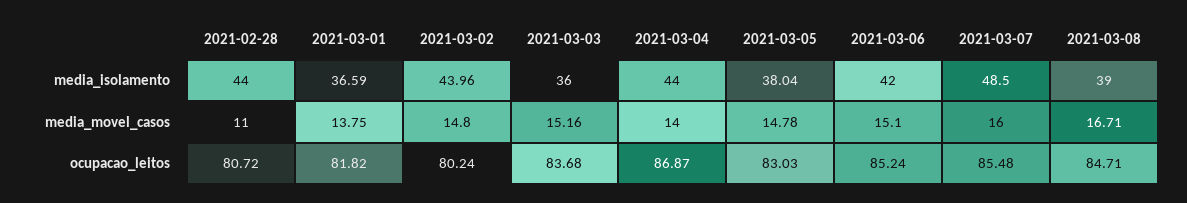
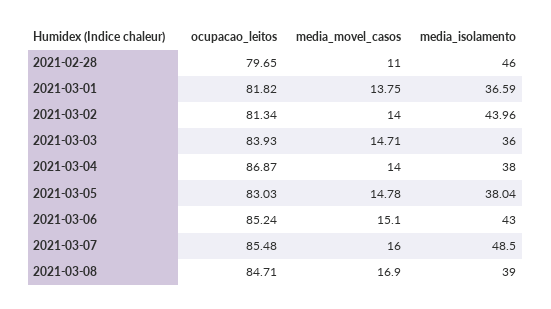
  {
    "2021-02-28": {
-     "media_isolamento": 44,
+     "media_isolamento": 46,
      "media_movel_casos": 11,
-     "ocupacao_leitos": 80.72
+     "ocupacao_leitos": 79.65
    },
    "2021-03-01": {
      "media_isolamento": 36.59,
      "media_movel_casos": 13.75,
      "ocupacao_leitos": 81.82
    },
    "2021-03-02": {
      "media_isolamento": 43.96,
-     "media_movel_casos": 14.8,
+     "media_movel_casos": 14,
-     "ocupacao_leitos": 80.24
+     "ocupacao_leitos": 81.34
    },
    "2021-03-03": {
      "media_isolamento": 36,
-     "media_movel_casos": 15.16,
+     "media_movel_casos": 14.71,
-     "ocupacao_leitos": 83.68
+     "ocupacao_leitos": 83.93
    },
    "2021-03-04": {
-     "media_isolamento": 44,
+     "media_isolamento": 38,
      "media_movel_casos": 14,
      "ocupacao_leitos": 86.87
    },
    "2021-03-05": {
      "media_isolamento": 38.04,
      "media_movel_casos": 14.78,
      "ocupacao_leitos": 83.03
    },
    "2021-03-06": {
-     "media_isolamento": 42,
+     "media_isolamento": 43,
      "media_movel_casos": 15.1,
      "ocupacao_leitos": 85.24
    },
    "2021-03-07": {
      "media_isolamento": 48.5,
      "media_movel_casos": 16,
      "ocupacao_leitos": 85.48
    },
    "2021-03-08": {
      "media_isolamento": 39,
-     "media_movel_casos": 16.71,
+     "media_movel_casos": 16.9,
      "ocupacao_leitos": 84.71
    }
  }

